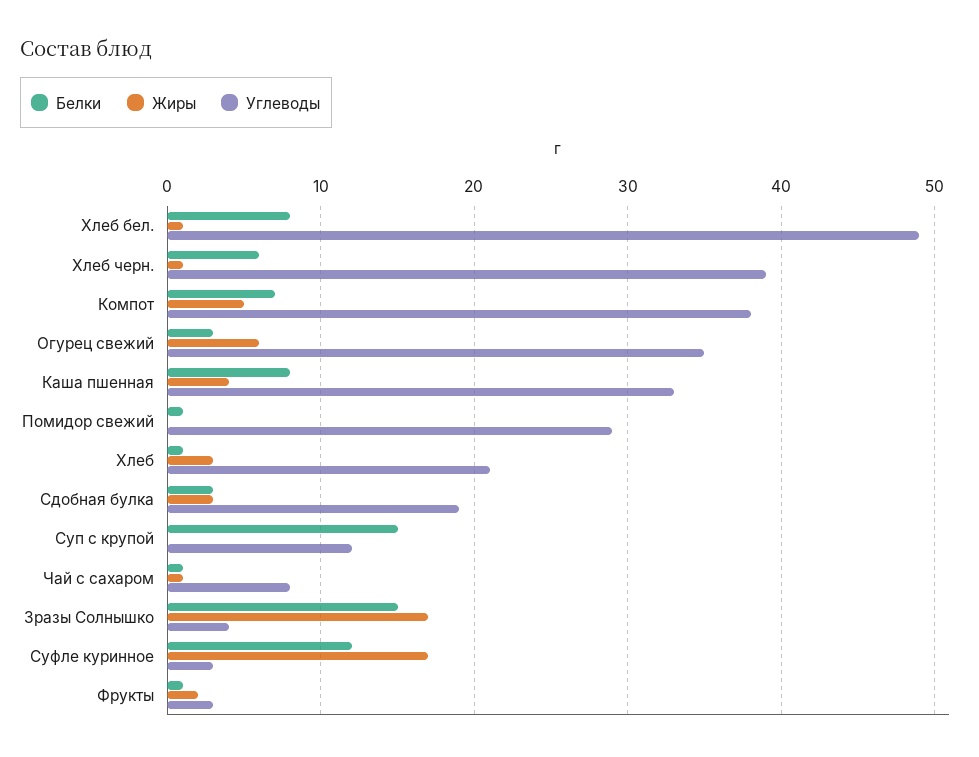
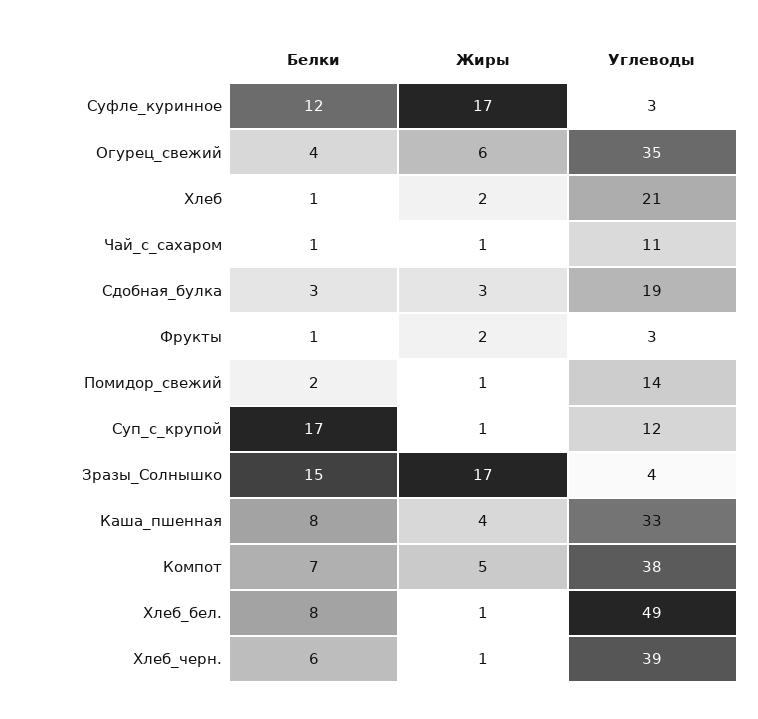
  {
    "Белки": {
      "Хлеб бел.": 8,
      "Хлеб черн.": 6,
      "Компот": 7,
-     "Огурец свежий": 3,
+     "Огурец свежий": 4,
      "Каша пшенная": 8,
-     "Помидор свежий": 1,
+     "Помидор свежий": 2,
      "Хлеб": 1,
      "Сдобная булка": 3,
-     "Суп с крупой": 15,
+     "Суп с крупой": 17,
      "Чай с сахаром": 1,
      "Зразы Солнышко": 15,
      "Суфле куринное": 12,
      "Фрукты": 1
    },
    "Жиры": {
      "Хлеб бел.": 1,
      "Хлеб черн.": 1,
      "Компот": 5,
      "Огурец свежий": 6,
      "Каша пшенная": 4,
-     "Помидор свежий": 0,
+     "Помидор свежий": 1,
-     "Хлеб": 3,
+     "Хлеб": 2,
      "Сдобная булка": 3,
-     "Суп с крупой": 0,
+     "Суп с крупой": 1,
      "Чай с сахаром": 1,
      "Зразы Солнышко": 17,
      "Суфле куринное": 17,
      "Фрукты": 2
    },
    "Углеводы": {
      "Хлеб бел.": 49,
      "Хлеб черн.": 39,
      "Компот": 38,
      "Огурец свежий": 35,
      "Каша пшенная": 33,
-     "Помидор свежий": 29,
+     "Помидор свежий": 14,
      "Хлеб": 21,
      "Сдобная булка": 19,
      "Суп с крупой": 12,
-     "Чай с сахаром": 8,
+     "Чай с сахаром": 11,
      "Зразы Солнышко": 4,
      "Суфле куринное": 3,
      "Фрукты": 3
    }
  }

